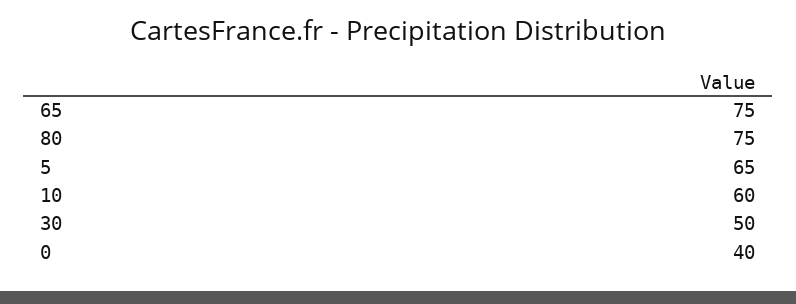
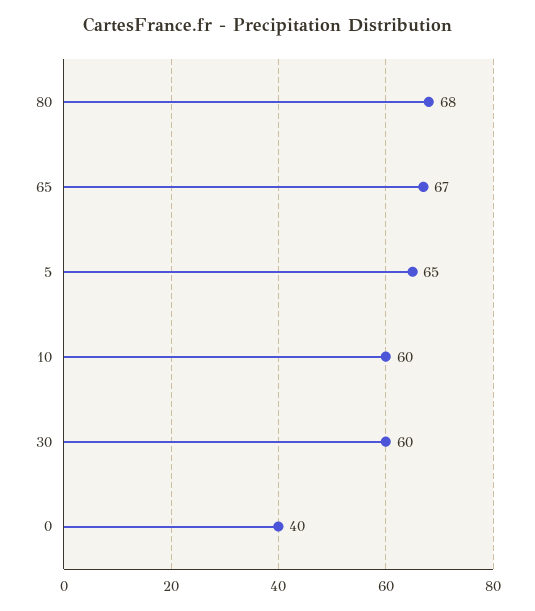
  {
-   "65": 75,
+   "65": 67,
-   "80": 75,
+   "80": 68,
    "5": 65,
    "10": 60,
-   "30": 50,
+   "30": 60,
    "0": 40
  }

